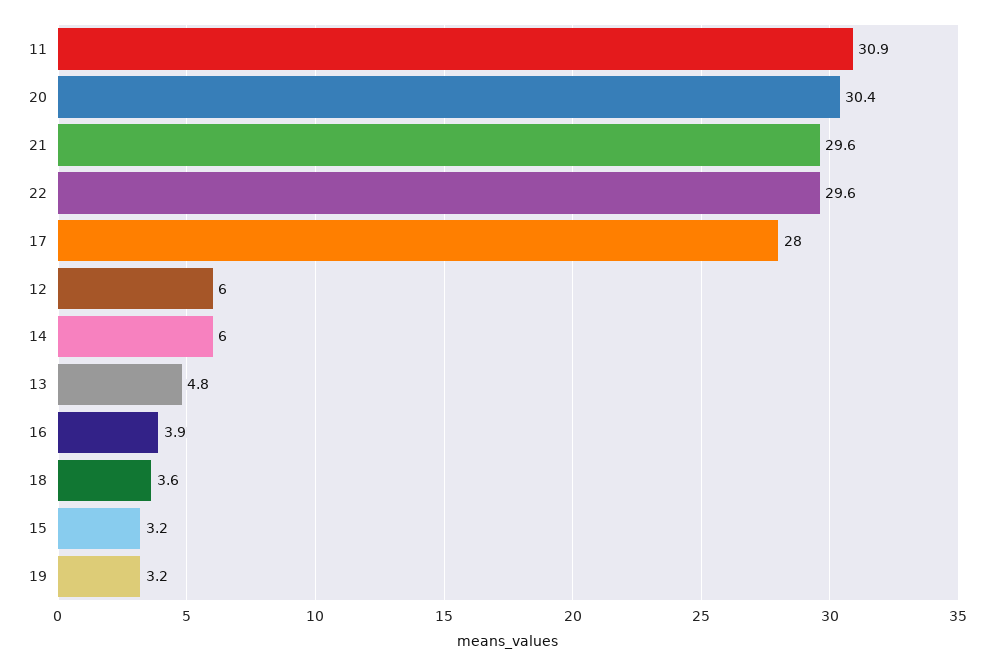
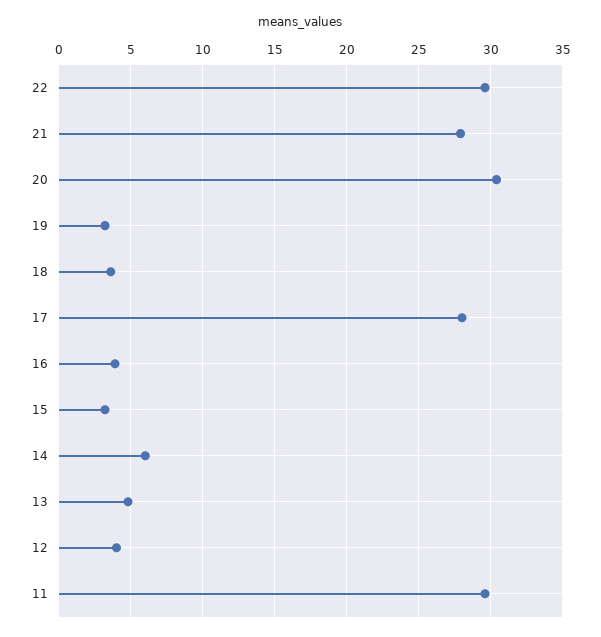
  {
-   "11": 30.9,
+   "11": 29.5,
    "20": 30.4,
-   "21": 29.6,
+   "21": 28,
    "22": 29.6,
    "17": 28,
-   "12": 6,
+   "12": 4,
    "14": 6,
    "13": 4.8,
    "16": 3.9,
    "18": 3.6,
    "15": 3.2,
    "19": 3.2
  }

